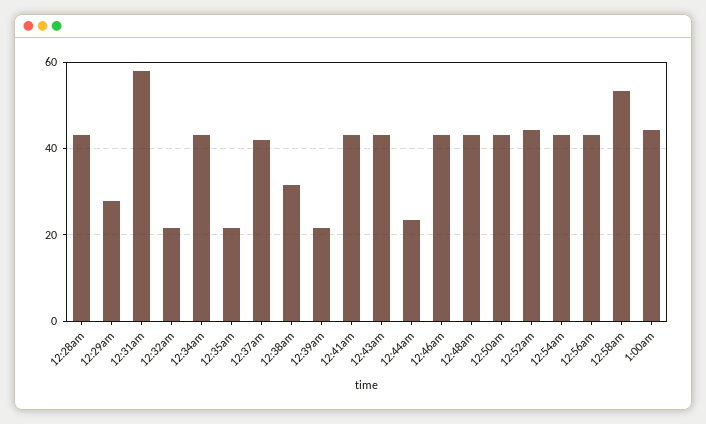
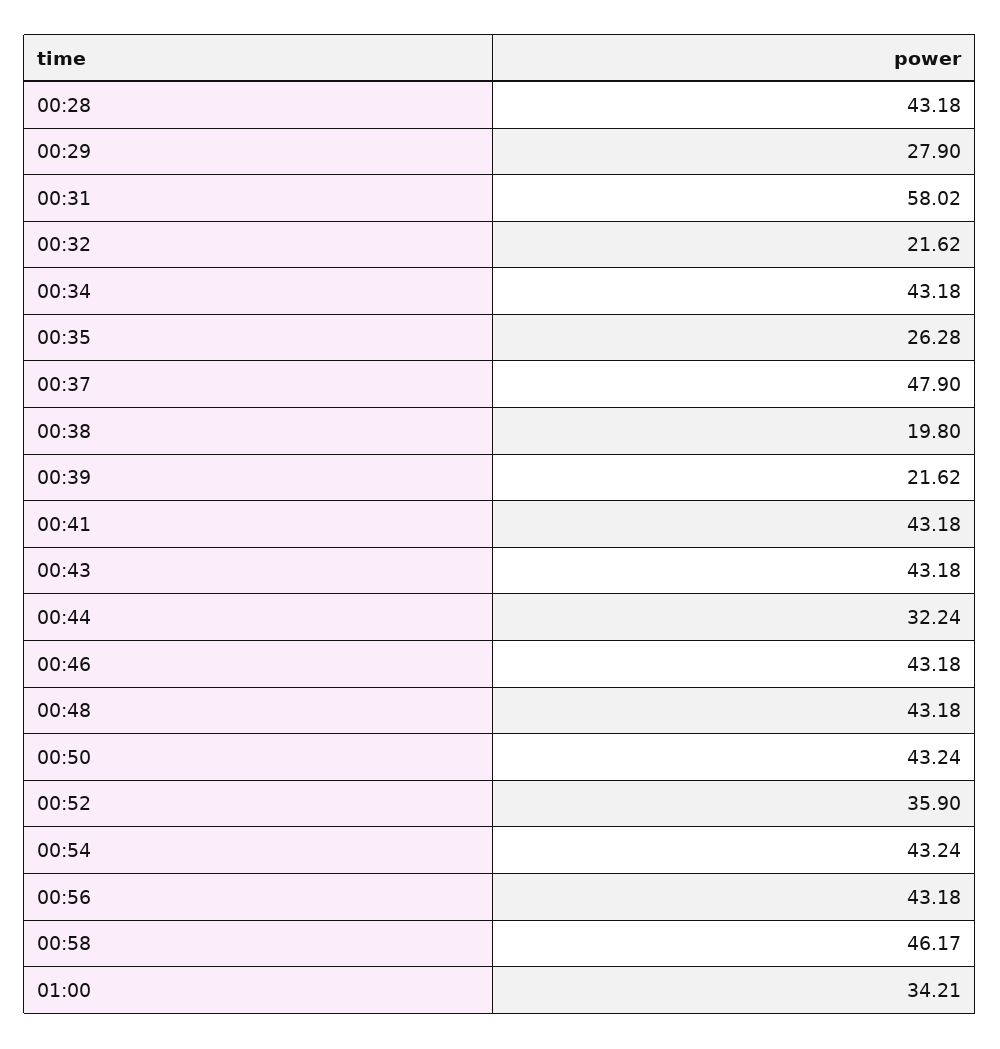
  {
    "12:28am": 43.18,
    "12:29am": 27.9,
    "12:31am": 58.02,
    "12:32am": 21.62,
    "12:34am": 43.18,
-   "12:35am": 22,
+   "12:35am": 26.28,
-   "12:37am": 42,
+   "12:37am": 47.9,
-   "12:38am": 32,
+   "12:38am": 19.8,
    "12:39am": 21.62,
    "12:41am": 43.18,
    "12:43am": 43.18,
-   "12:44am": 24,
+   "12:44am": 32.24,
    "12:46am": 43.18,
    "12:48am": 43.18,
    "12:50am": 43.24,
-   "12:52am": 44,
+   "12:52am": 35.9,
    "12:54am": 43.24,
    "12:56am": 43.18,
-   "12:58am": 54,
+   "12:58am": 46.17,
-   "1:00am": 44
+   "1:00am": 34.21
  }

